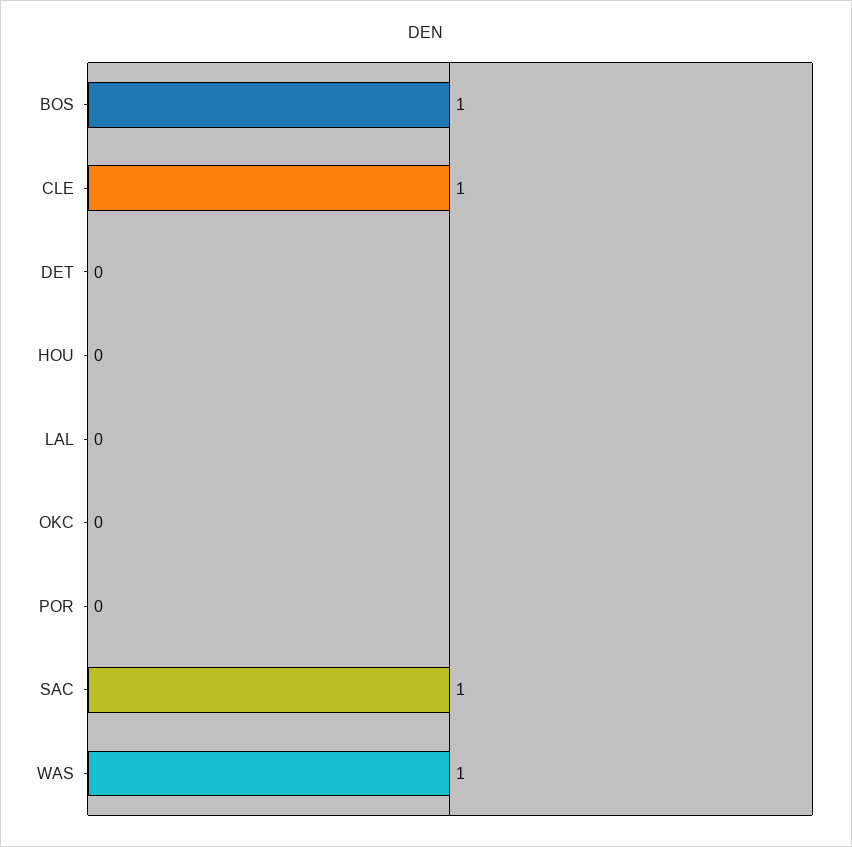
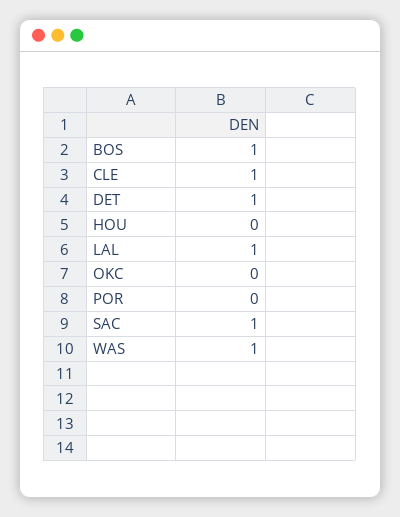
  {
    "BOS": 1,
    "CLE": 1,
-   "DET": 0,
+   "DET": 1,
    "HOU": 0,
-   "LAL": 0,
+   "LAL": 1,
    "OKC": 0,
    "POR": 0,
    "SAC": 1,
    "WAS": 1
  }

